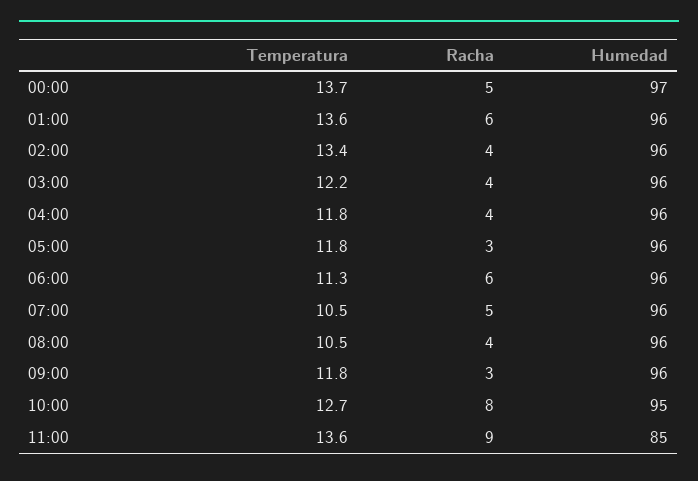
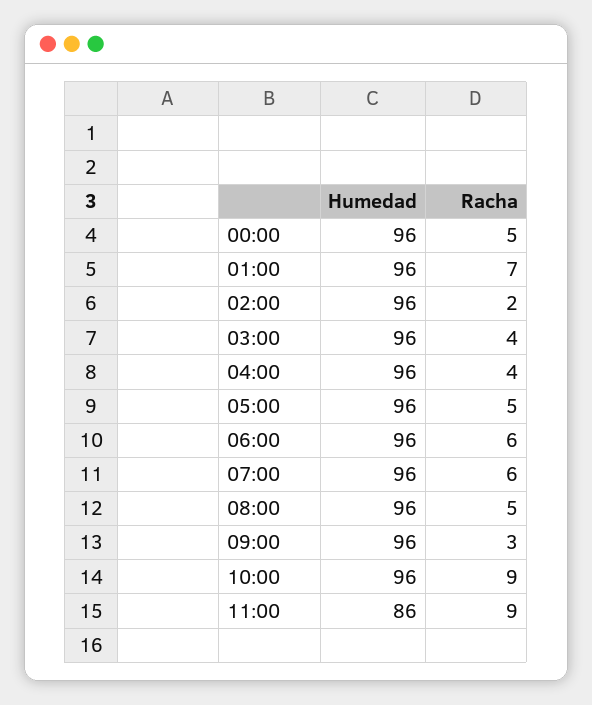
  {
-   "Temperatura": {
-     "00:00": 13.7,
-     "01:00": 13.6,
-     "02:00": 13.4,
-     "03:00": 12.2,
-     "04:00": 11.8,
-     "05:00": 11.8,
-     "06:00": 11.3,
-     "07:00": 10.5,
-     "08:00": 10.5,
-     "09:00": 11.8,
-     "10:00": 12.7,
-     "11:00": 13.6
-   },
    "Racha": {
      "00:00": 5,
-     "01:00": 6,
+     "01:00": 7,
-     "02:00": 4,
+     "02:00": 2,
      "03:00": 4,
      "04:00": 4,
-     "05:00": 3,
+     "05:00": 5,
      "06:00": 6,
-     "07:00": 5,
+     "07:00": 6,
-     "08:00": 4,
+     "08:00": 5,
      "09:00": 3,
-     "10:00": 8,
+     "10:00": 9,
      "11:00": 9
    },
    "Humedad": {
-     "00:00": 97,
+     "00:00": 96,
      "01:00": 96,
      "02:00": 96,
      "03:00": 96,
      "04:00": 96,
      "05:00": 96,
      "06:00": 96,
      "07:00": 96,
      "08:00": 96,
      "09:00": 96,
-     "10:00": 95,
+     "10:00": 96,
-     "11:00": 85
+     "11:00": 86
    }
  }

